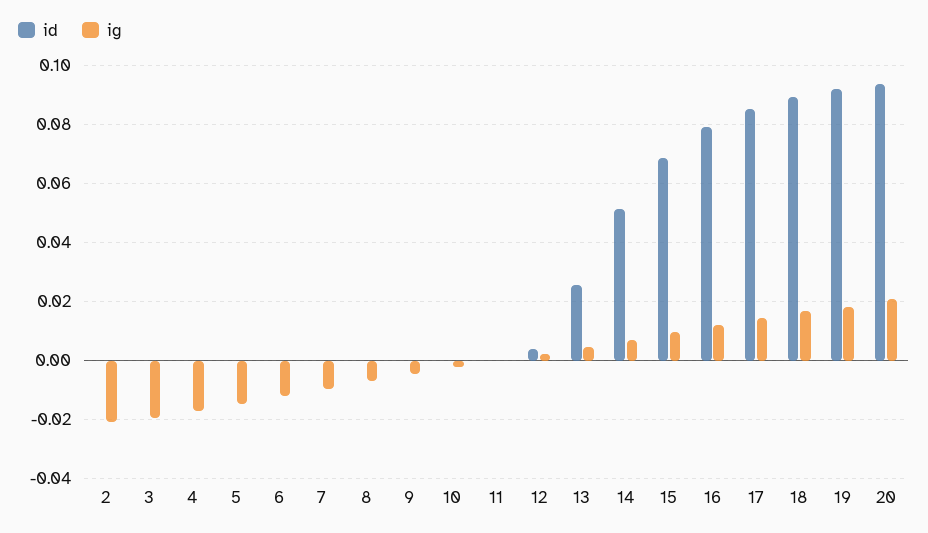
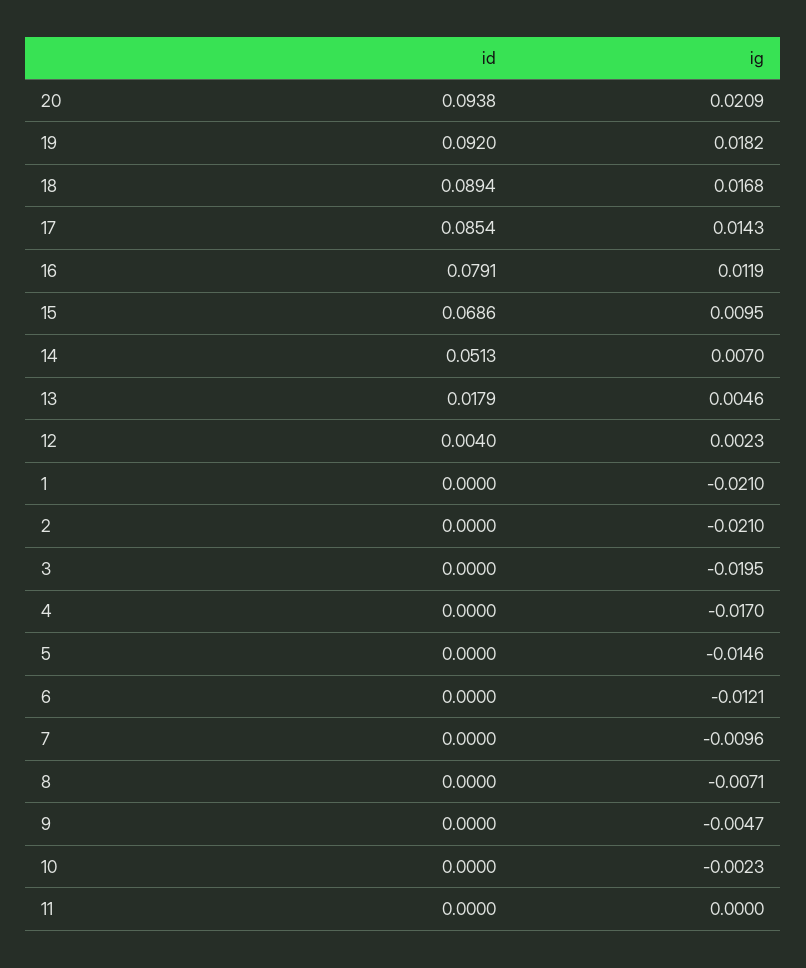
  {
    "id": {
      "2": 0,
      "3": 0,
      "4": 0,
      "5": 0,
      "6": 0,
      "7": 0,
      "8": 0,
      "9": 0,
      "10": 0,
      "11": 0,
      "12": 0.004,
-     "13": 0.025,
+     "13": 0.0179,
      "14": 0.0513,
      "15": 0.0686,
      "16": 0.0791,
      "17": 0.0854,
      "18": 0.0894,
      "19": 0.092,
-     "20": 0.0938
+     "20": 0.0938,
+     "1": 0
    },
    "ig": {
      "2": -0.021,
      "3": -0.0195,
      "4": -0.017,
      "5": -0.0146,
      "6": -0.0121,
      "7": -0.0096,
      "8": -0.0071,
      "9": -0.0047,
      "10": -0.0023,
      "11": 0,
      "12": 0.0023,
      "13": 0.0046,
      "14": 0.007,
      "15": 0.0095,
      "16": 0.0119,
      "17": 0.0143,
      "18": 0.0168,
      "19": 0.0182,
-     "20": 0.0209
+     "20": 0.0209,
+     "1": -0.021
    }
  }

